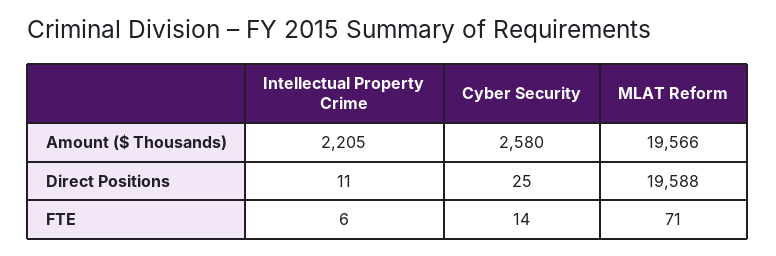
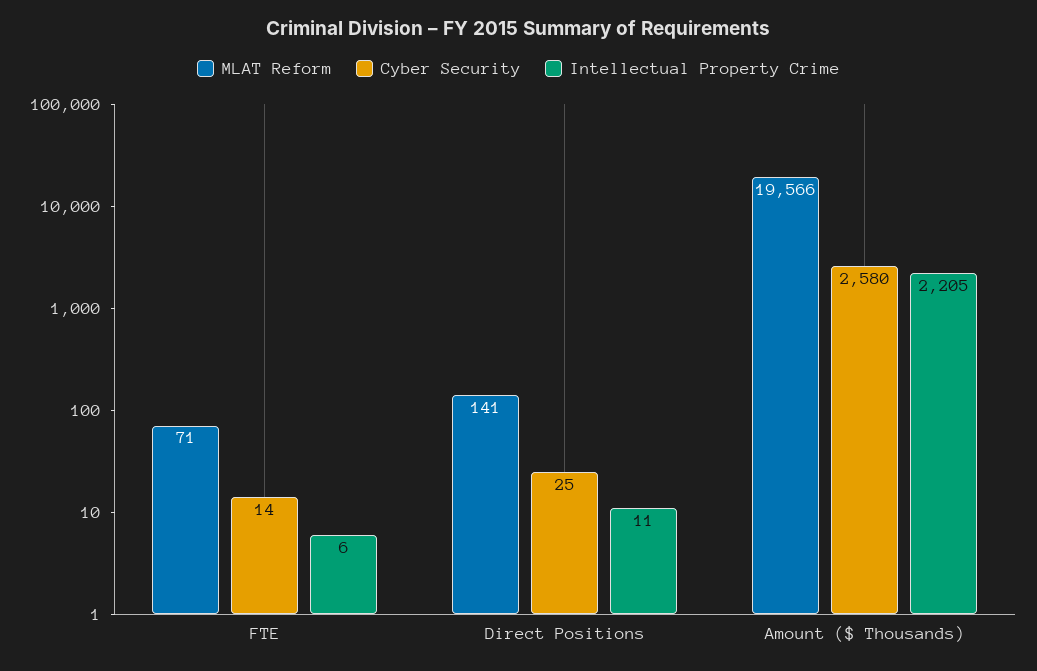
  {
    "Intellectual Property Crime": {
      "Amount ($ Thousands)": 2205,
      "Direct Positions": 11,
      "FTE": 6
    },
    "Cyber Security": {
      "Amount ($ Thousands)": 2580,
      "Direct Positions": 25,
      "FTE": 14
    },
    "MLAT Reform": {
      "Amount ($ Thousands)": 19566,
-     "Direct Positions": 19588,
+     "Direct Positions": 141,
      "FTE": 71
    }
  }

